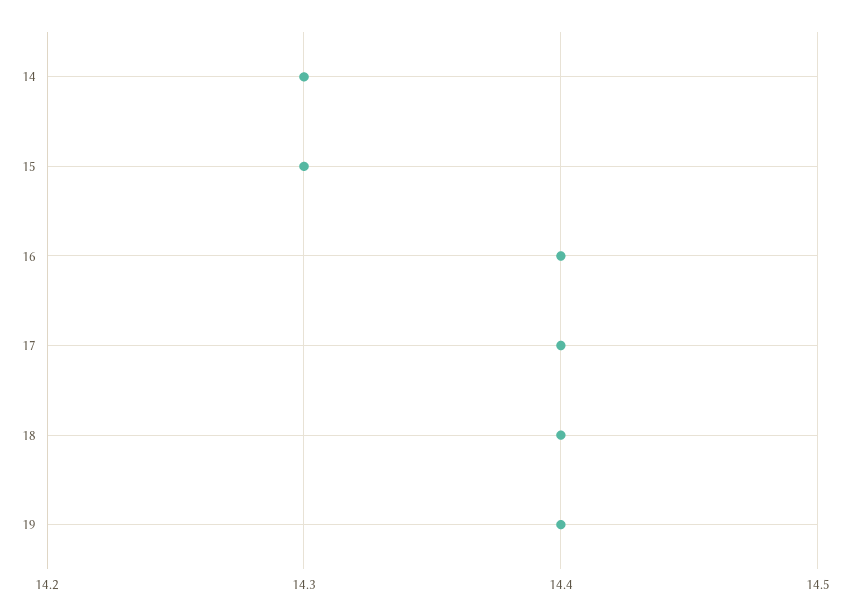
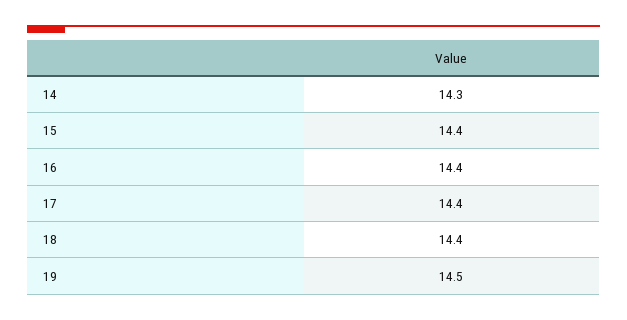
  {
    "14": 14.3,
-   "15": 14.3,
+   "15": 14.4,
    "16": 14.4,
    "17": 14.4,
    "18": 14.4,
-   "19": 14.4
+   "19": 14.5
  }

